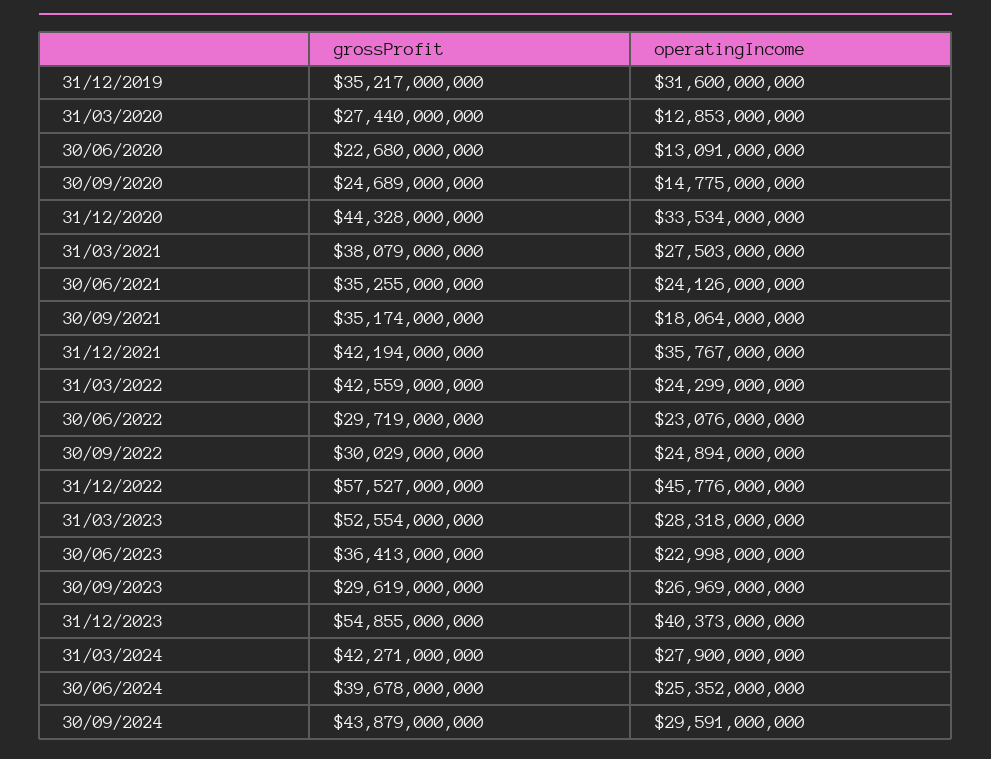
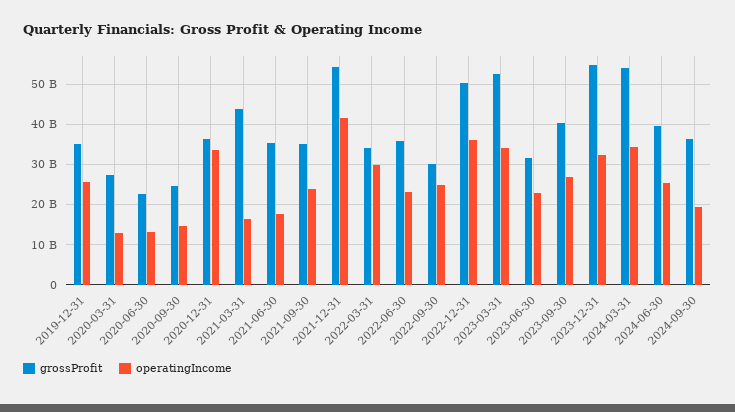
  {
    "grossProfit": {
      "31/12/2019": 35217000000,
      "31/03/2020": 27440000000,
      "30/06/2020": 22680000000,
      "30/09/2020": 24689000000,
-     "31/12/2020": 44328000000,
+     "31/12/2020": 36000000000,
-     "31/03/2021": 38079000000,
+     "31/03/2021": 44000000000,
      "30/06/2021": 35255000000,
      "30/09/2021": 35174000000,
-     "31/12/2021": 42194000000,
+     "31/12/2021": 54000000000,
-     "31/03/2022": 42559000000,
+     "31/03/2022": 34000000000,
-     "30/06/2022": 29719000000,
+     "30/06/2022": 36000000000,
      "30/09/2022": 30029000000,
-     "31/12/2022": 57527000000,
+     "31/12/2022": 50000000000,
      "31/03/2023": 52554000000,
-     "30/06/2023": 36413000000,
+     "30/06/2023": 32000000000,
-     "30/09/2023": 29619000000,
+     "30/09/2023": 40000000000,
      "31/12/2023": 54855000000,
-     "31/03/2024": 42271000000,
+     "31/03/2024": 54000000000,
      "30/06/2024": 39678000000,
-     "30/09/2024": 43879000000
+     "30/09/2024": 36000000000
    },
    "operatingIncome": {
-     "31/12/2019": 31600000000,
+     "31/12/2019": 26000000000,
      "31/03/2020": 12853000000,
      "30/06/2020": 13091000000,
      "30/09/2020": 14775000000,
      "31/12/2020": 33534000000,
-     "31/03/2021": 27503000000,
+     "31/03/2021": 16000000000,
-     "30/06/2021": 24126000000,
+     "30/06/2021": 18000000000,
-     "30/09/2021": 18064000000,
+     "30/09/2021": 24000000000,
-     "31/12/2021": 35767000000,
+     "31/12/2021": 42000000000,
-     "31/03/2022": 24299000000,
+     "31/03/2022": 30000000000,
      "30/06/2022": 23076000000,
      "30/09/2022": 24894000000,
-     "31/12/2022": 45776000000,
+     "31/12/2022": 36000000000,
-     "31/03/2023": 28318000000,
+     "31/03/2023": 34000000000,
      "30/06/2023": 22998000000,
      "30/09/2023": 26969000000,
-     "31/12/2023": 40373000000,
+     "31/12/2023": 32000000000,
-     "31/03/2024": 27900000000,
+     "31/03/2024": 34000000000,
      "30/06/2024": 25352000000,
-     "30/09/2024": 29591000000
+     "30/09/2024": 20000000000
    }
  }

